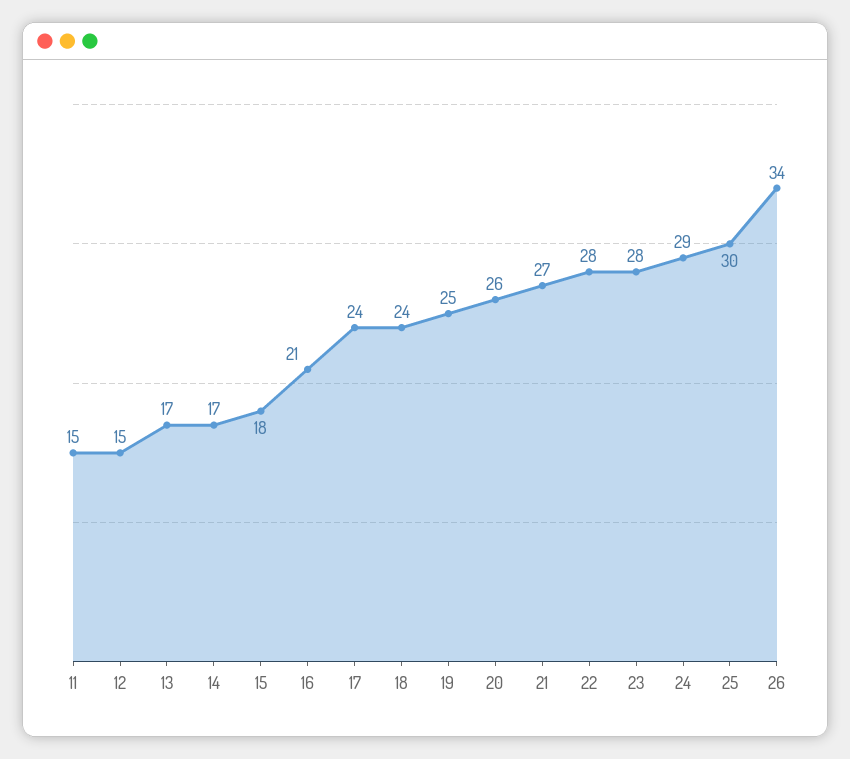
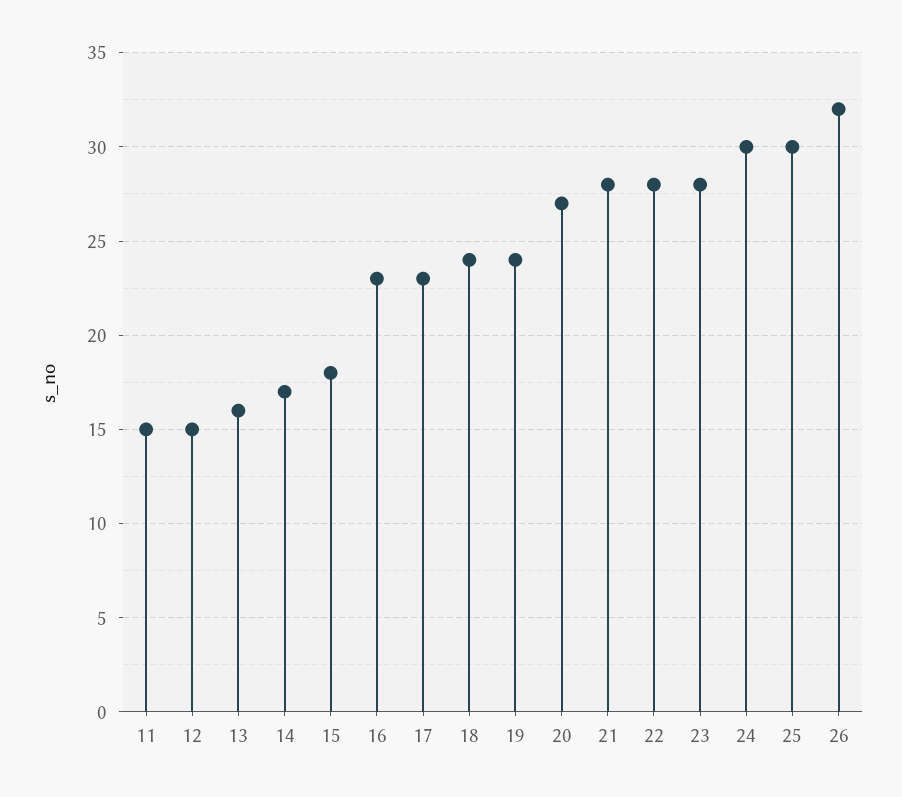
  {
    "11": 15,
    "12": 15,
-   "13": 17,
+   "13": 16,
    "14": 17,
    "15": 18,
-   "16": 21,
+   "16": 23,
-   "17": 24,
+   "17": 23,
    "18": 24,
-   "19": 25,
+   "19": 24,
-   "20": 26,
+   "20": 27,
-   "21": 27,
+   "21": 28,
    "22": 28,
    "23": 28,
-   "24": 29,
+   "24": 30,
    "25": 30,
-   "26": 34
+   "26": 32
  }

